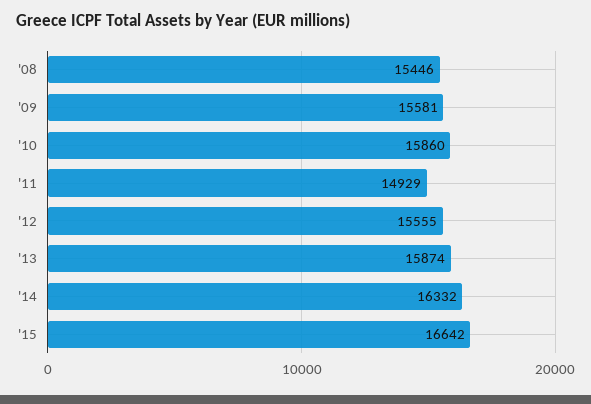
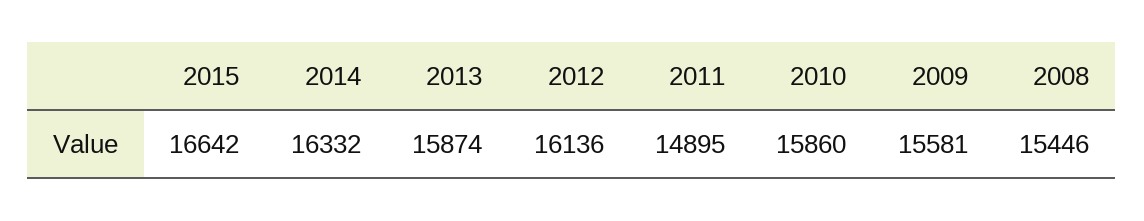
  {
    "'08": 15446,
    "'09": 15581,
    "'10": 15860,
-   "'11": 14929,
+   "'11": 14895,
-   "'12": 15555,
+   "'12": 16136,
    "'13": 15874,
    "'14": 16332,
    "'15": 16642
  }

